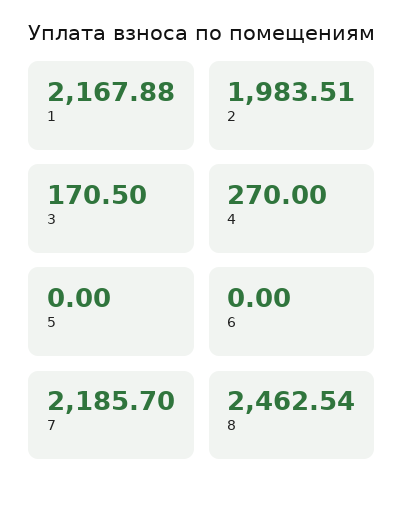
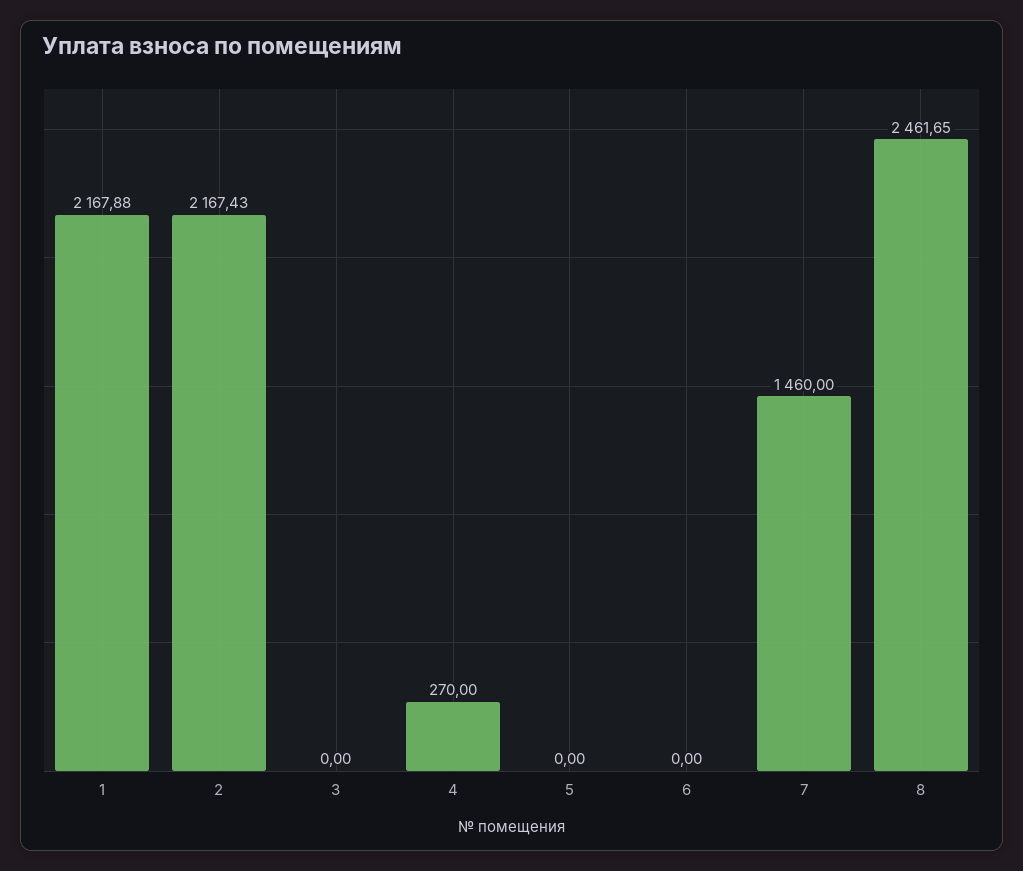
  {
    "1": 2167.88,
-   "2": 1983.51,
+   "2": 2167.43,
-   "3": 170.5,
+   "3": 0,
    "4": 270,
    "5": 0,
    "6": 0,
-   "7": 2185.7,
+   "7": 1460,
-   "8": 2462.54
+   "8": 2461.65
  }

